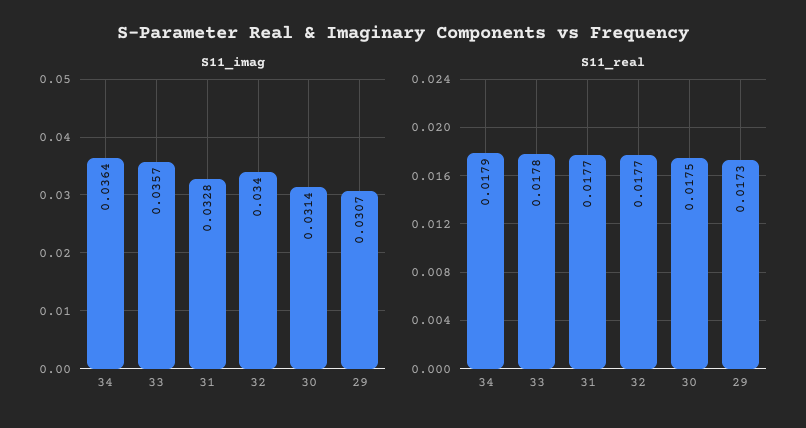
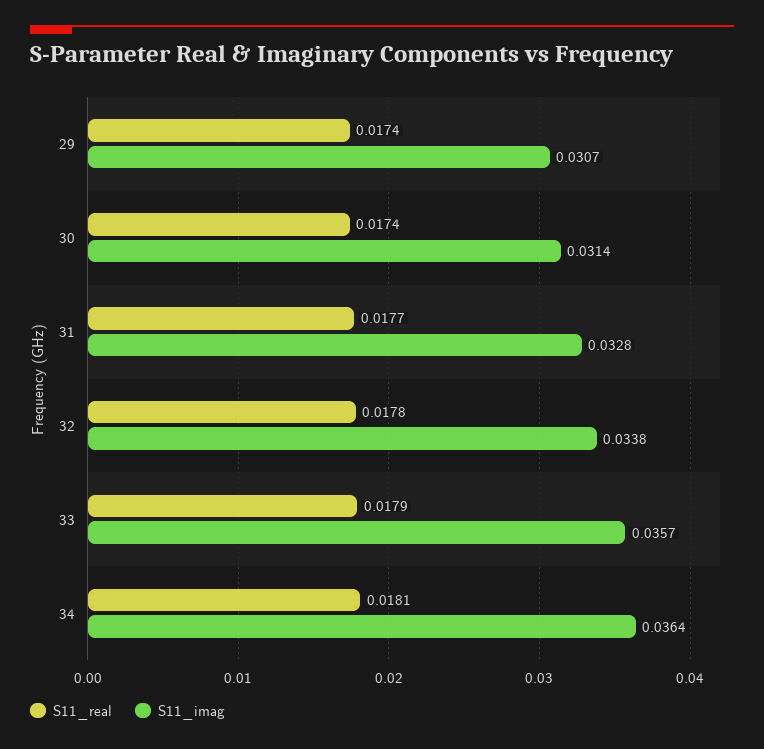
  {
    "S11_imag": {
      "34": 0.0364,
      "33": 0.0357,
      "31": 0.0328,
-     "32": 0.034,
+     "32": 0.0338,
      "30": 0.0314,
      "29": 0.0307
    },
    "S11_real": {
-     "34": 0.0179,
+     "34": 0.0181,
-     "33": 0.0178,
+     "33": 0.0179,
      "31": 0.0177,
-     "32": 0.0177,
+     "32": 0.0178,
-     "30": 0.0175,
+     "30": 0.0174,
-     "29": 0.0173
+     "29": 0.0174
    }
  }

